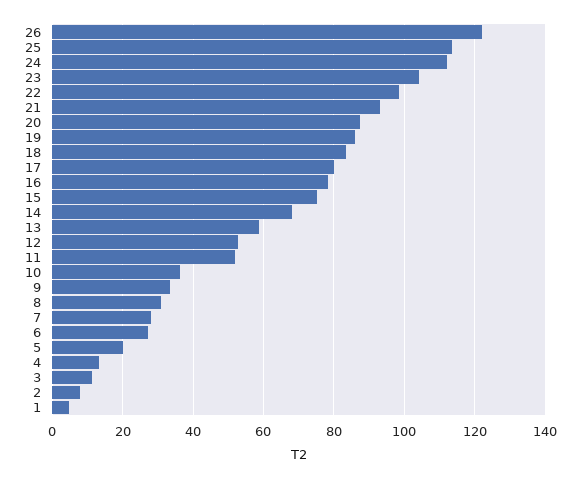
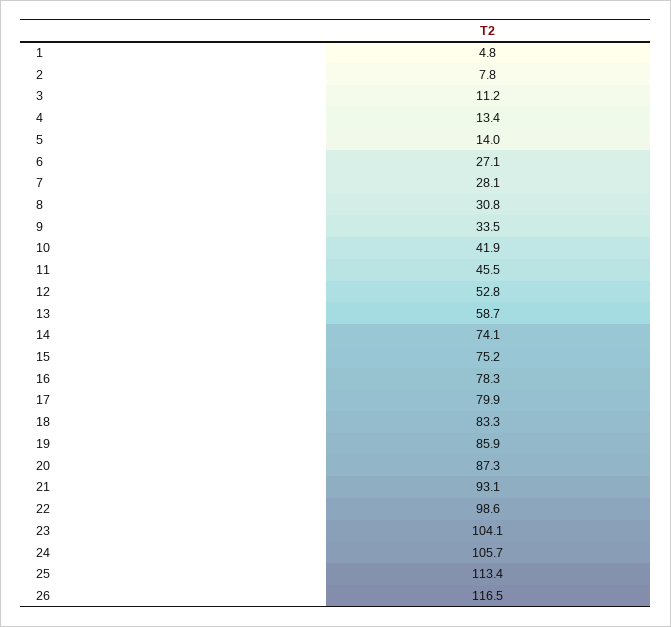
  {
-   "26": 122,
+   "26": 116.5,
    "25": 113.4,
-   "24": 112,
+   "24": 105.7,
    "23": 104.1,
    "22": 98.6,
    "21": 93.1,
    "20": 87.3,
    "19": 85.9,
    "18": 83.3,
    "17": 79.9,
    "16": 78.3,
    "15": 75.2,
-   "14": 68,
+   "14": 74.1,
    "13": 58.7,
    "12": 52.8,
-   "11": 52,
+   "11": 45.5,
-   "10": 36,
+   "10": 41.9,
    "9": 33.5,
    "8": 30.8,
    "7": 28.1,
    "6": 27.1,
-   "5": 20,
+   "5": 14,
    "4": 13.4,
    "3": 11.2,
    "2": 7.8,
    "1": 4.8
  }

